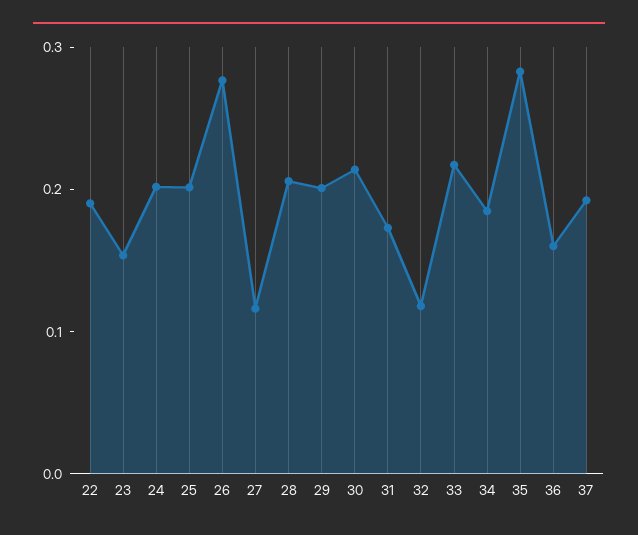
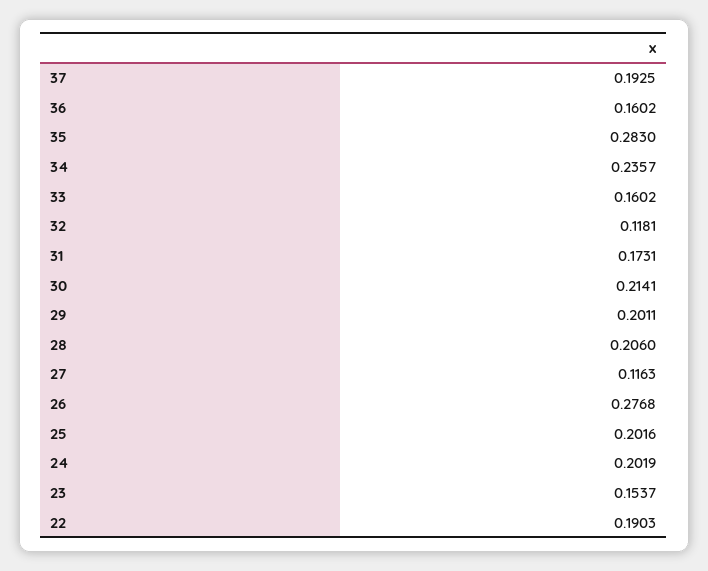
  {
    "22": 0.1903,
    "23": 0.1537,
    "24": 0.2019,
    "25": 0.2016,
    "26": 0.2768,
    "27": 0.1163,
    "28": 0.206,
    "29": 0.2011,
    "30": 0.2141,
    "31": 0.1731,
    "32": 0.1181,
-   "33": 0.22,
+   "33": 0.1602,
-   "34": 0.18,
+   "34": 0.2357,
    "35": 0.283,
    "36": 0.1602,
    "37": 0.1925
  }

